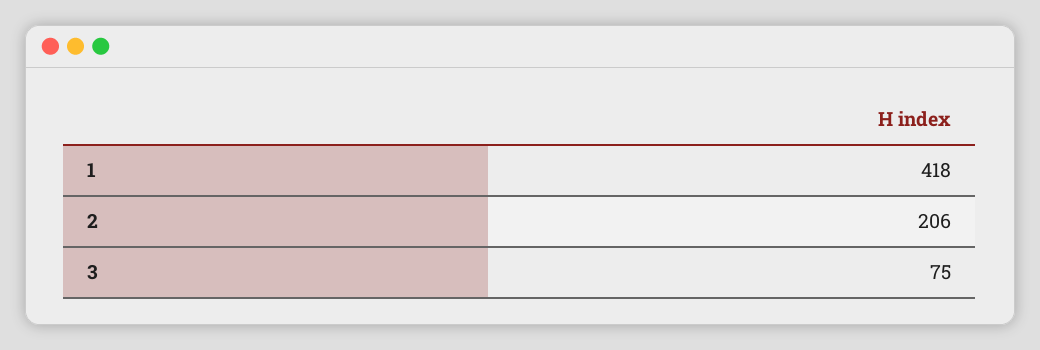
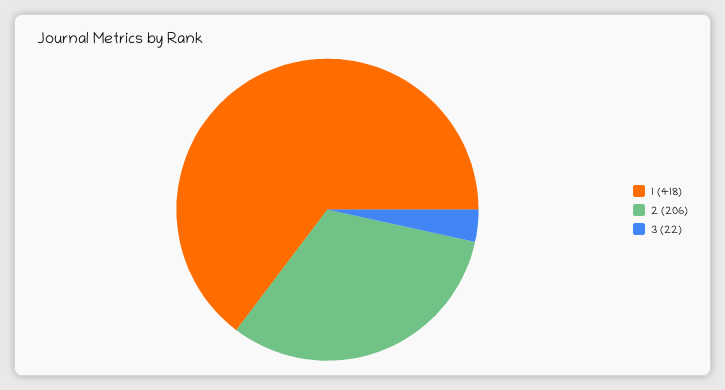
  {
    "1": 418,
    "2": 206,
-   "3": 75
+   "3": 22
  }

